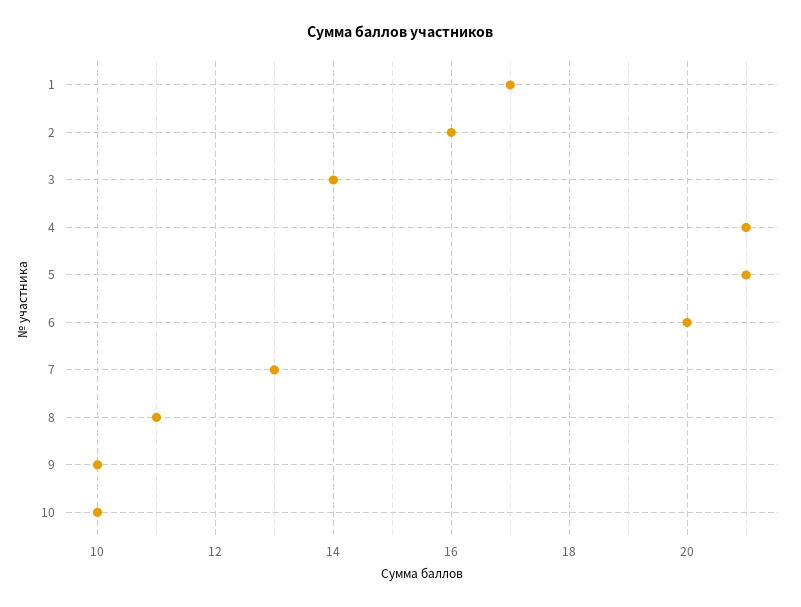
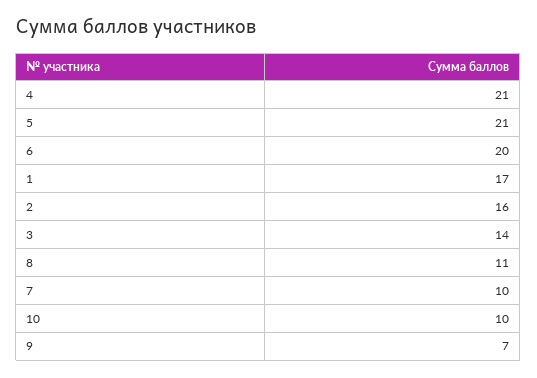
  {
    "1": 17,
    "2": 16,
    "3": 14,
    "4": 21,
    "5": 21,
    "6": 20,
-   "7": 13,
+   "7": 10,
    "8": 11,
-   "9": 10,
+   "9": 7,
    "10": 10
  }

